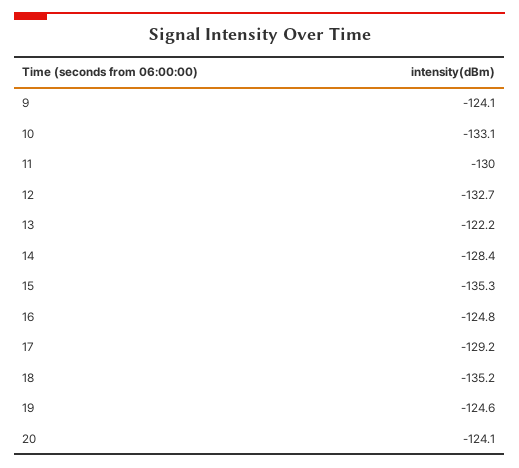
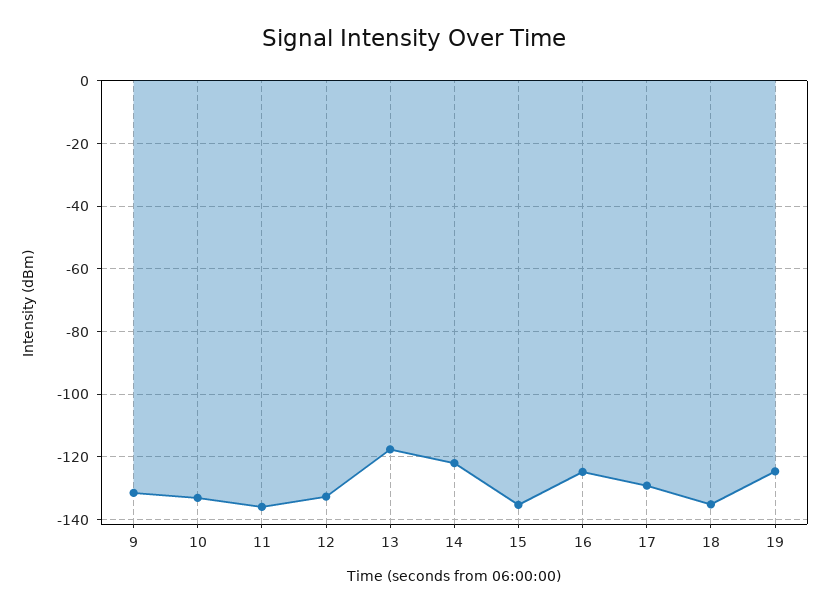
  {
-   "9": -124.1,
+   "9": -132,
    "10": -133.1,
-   "11": -130,
+   "11": -136,
    "12": -132.7,
-   "13": -122.2,
+   "13": -118,
-   "14": -128.4,
+   "14": -122,
    "15": -135.3,
    "16": -124.8,
    "17": -129.2,
    "18": -135.2,
-   "19": -124.6,
+   "19": -124.6
-   "20": -124.1
  }

